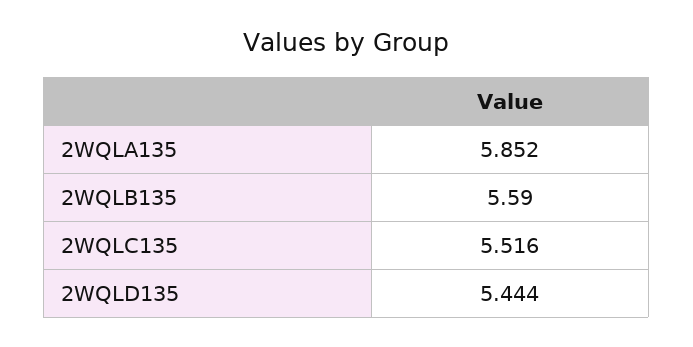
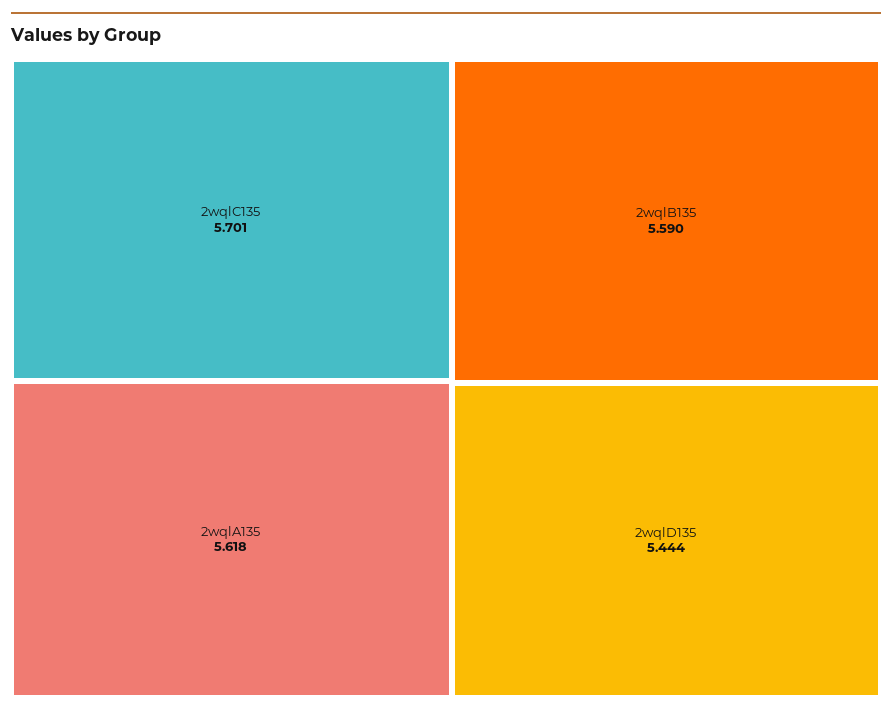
  {
-   "2WQLA135": 5.852,
+   "2WQLA135": 5.618,
    "2WQLB135": 5.59,
-   "2WQLC135": 5.516,
+   "2WQLC135": 5.701,
    "2WQLD135": 5.444
  }

